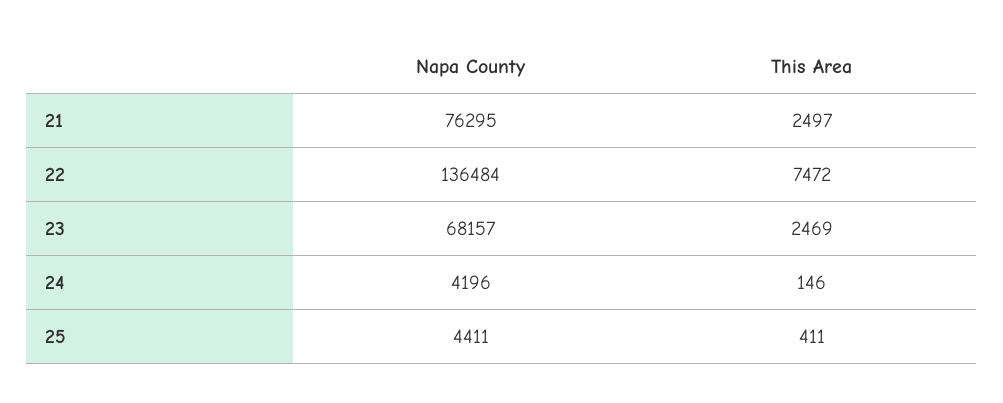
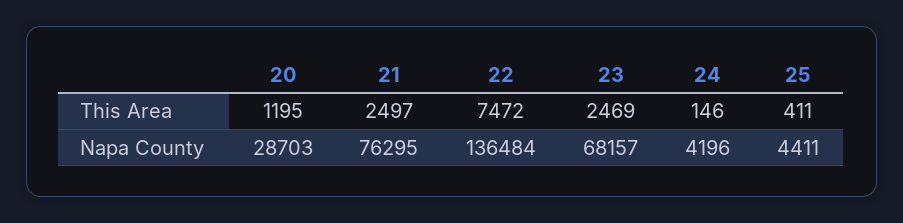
  {
    "Napa County": {
      "21": 76295,
      "22": 136484,
      "23": 68157,
      "24": 4196,
-     "25": 4411
+     "25": 4411,
+     "20": 28703
    },
    "This Area": {
      "21": 2497,
      "22": 7472,
      "23": 2469,
      "24": 146,
-     "25": 411
+     "25": 411,
+     "20": 1195
    }
  }

